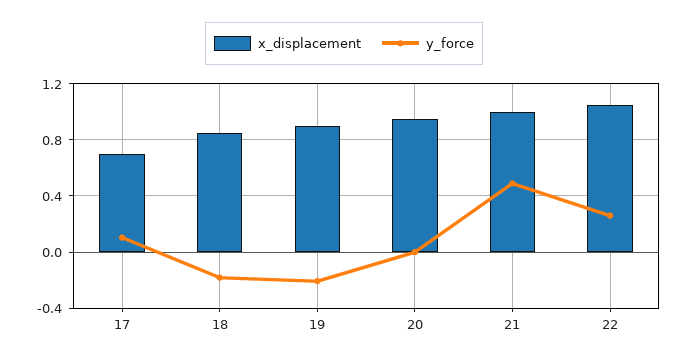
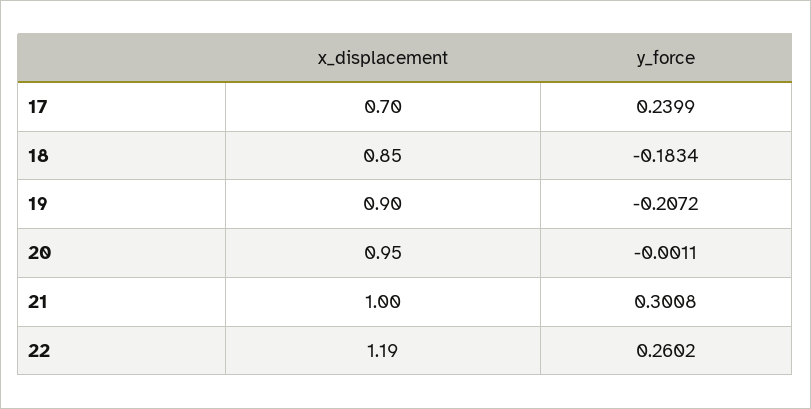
  {
    "x_displacement": {
      "17": 0.7,
      "18": 0.85,
      "19": 0.9,
      "20": 0.95,
      "21": 1,
-     "22": 1.05
+     "22": 1.19
    },
    "y_force": {
-     "17": 0.1,
+     "17": 0.2399,
      "18": -0.1834,
      "19": -0.2072,
      "20": -0.0011,
-     "21": 0.5,
+     "21": 0.3008,
      "22": 0.2602
    }
  }

